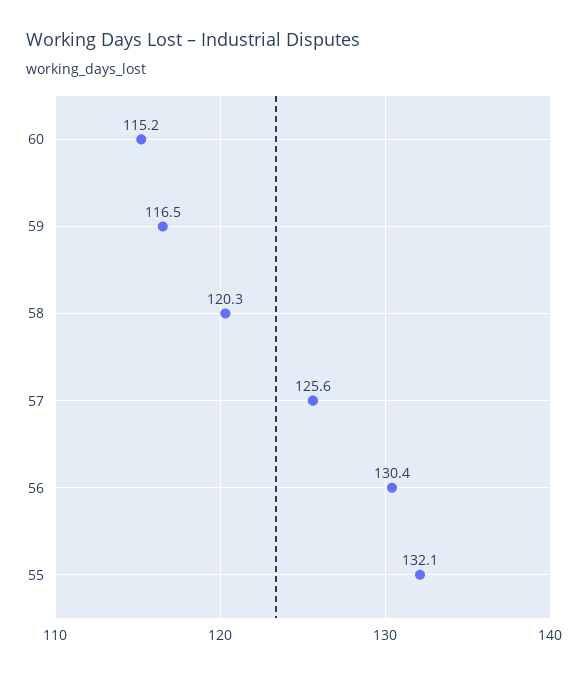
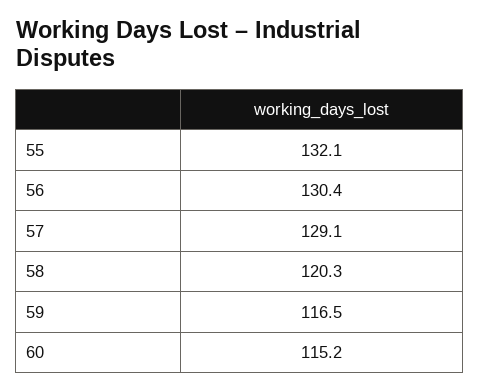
  {
    "60": 115.2,
    "59": 116.5,
    "58": 120.3,
-   "57": 125.6,
+   "57": 129.1,
    "56": 130.4,
    "55": 132.1
  }

